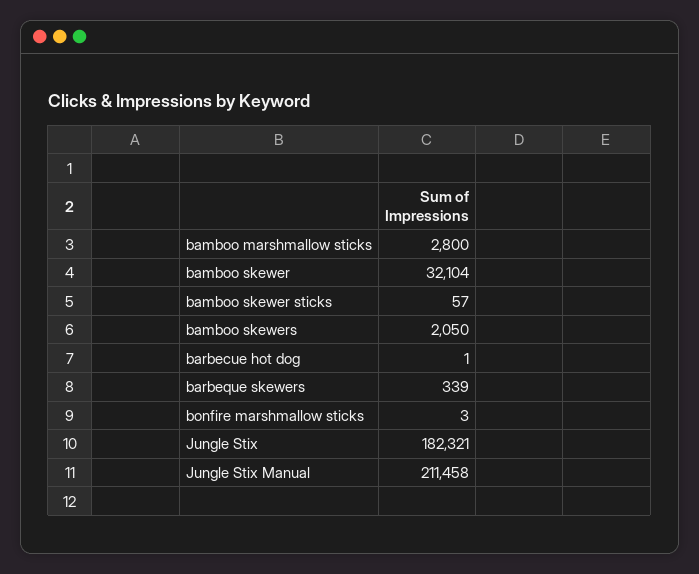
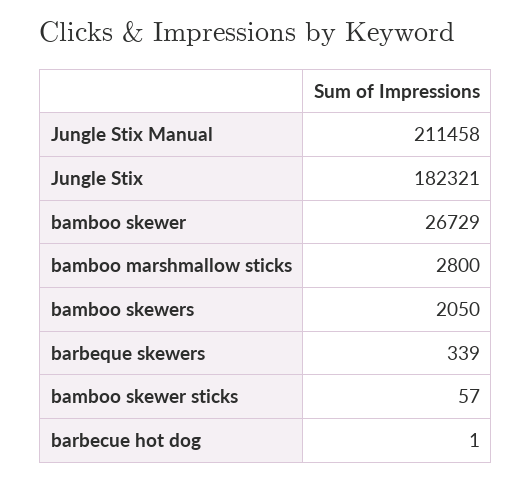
  {
    "bamboo marshmallow sticks": 2800,
-   "bamboo skewer": 32104,
+   "bamboo skewer": 26729,
    "bamboo skewer sticks": 57,
    "bamboo skewers": 2050,
    "barbecue hot dog": 1,
    "barbeque skewers": 339,
-   "bonfire marshmallow sticks": 3,
    "Jungle Stix": 182321,
    "Jungle Stix Manual": 211458
  }

